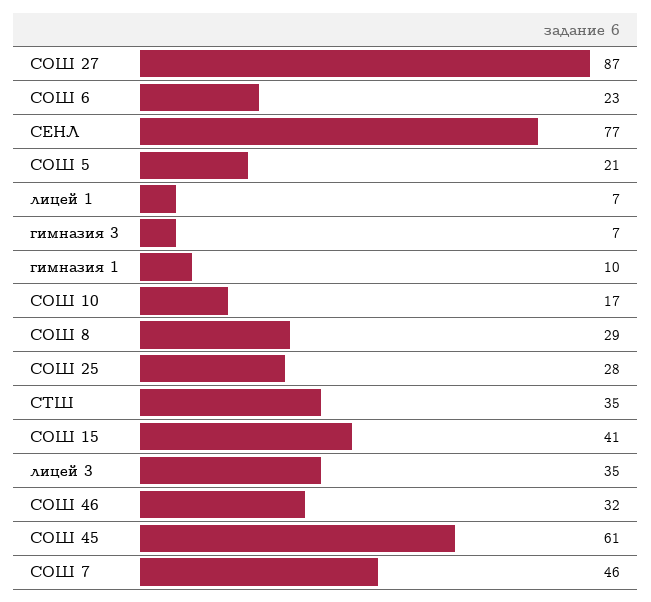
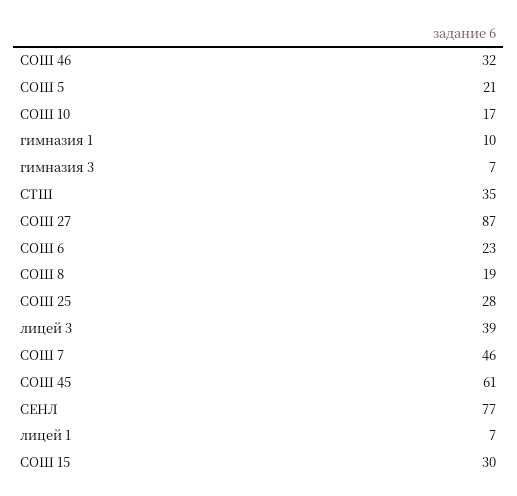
  {
    "СОШ 27": 87,
    "СОШ 6": 23,
    "СЕНЛ": 77,
    "СОШ 5": 21,
    "лицей 1": 7,
    "гимназия 3": 7,
    "гимназия 1": 10,
    "СОШ 10": 17,
-   "СОШ 8": 29,
+   "СОШ 8": 19,
    "СОШ 25": 28,
    "СТШ": 35,
-   "СОШ 15": 41,
+   "СОШ 15": 30,
-   "лицей 3": 35,
+   "лицей 3": 39,
    "СОШ 46": 32,
    "СОШ 45": 61,
    "СОШ 7": 46
  }

